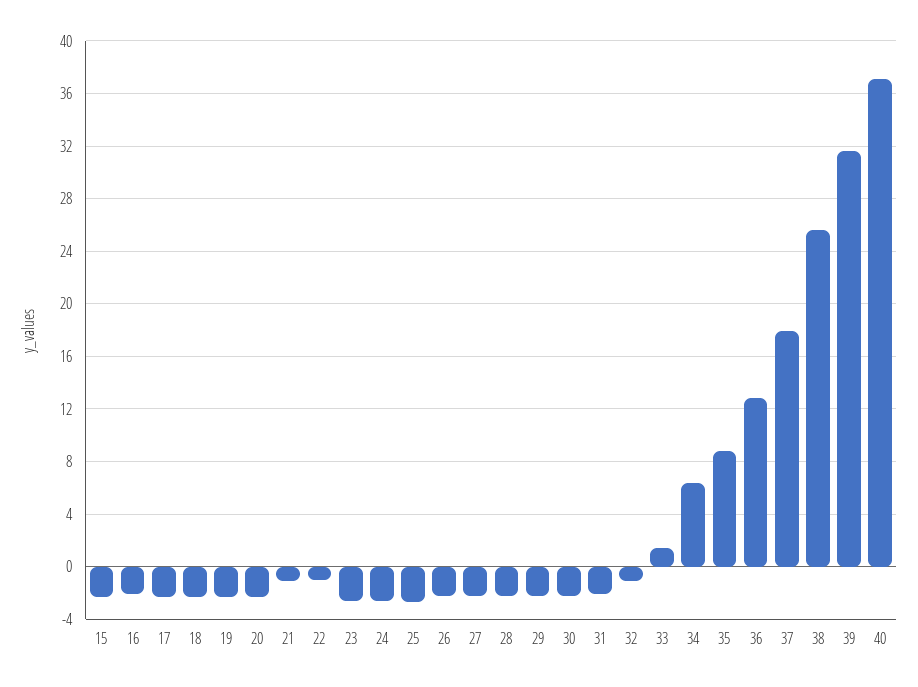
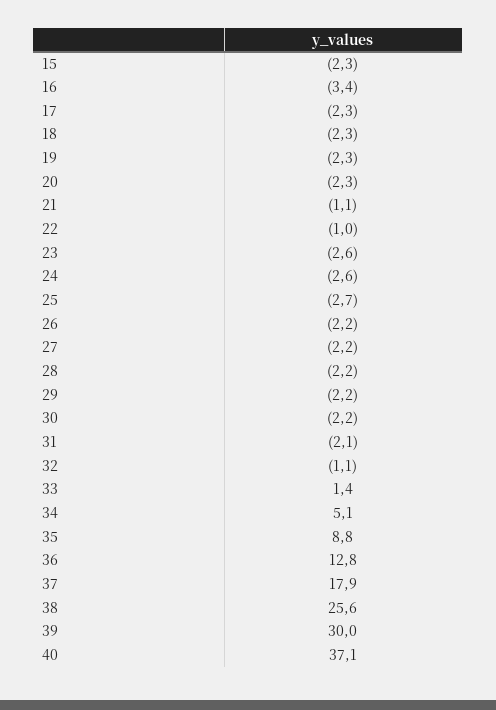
  {
    "15": -2.3,
-   "16": -2,
+   "16": -3.4,
    "17": -2.3,
    "18": -2.3,
    "19": -2.3,
    "20": -2.3,
    "21": -1.1,
    "22": -1,
    "23": -2.6,
    "24": -2.6,
    "25": -2.7,
    "26": -2.2,
    "27": -2.2,
    "28": -2.2,
    "29": -2.2,
    "30": -2.2,
    "31": -2.1,
    "32": -1.1,
    "33": 1.4,
-   "34": 6.5,
+   "34": 5.1,
    "35": 8.8,
    "36": 12.8,
    "37": 17.9,
    "38": 25.6,
-   "39": 31.5,
+   "39": 30,
    "40": 37.1
  }

